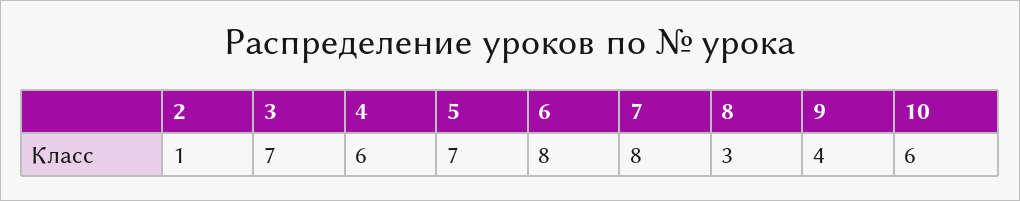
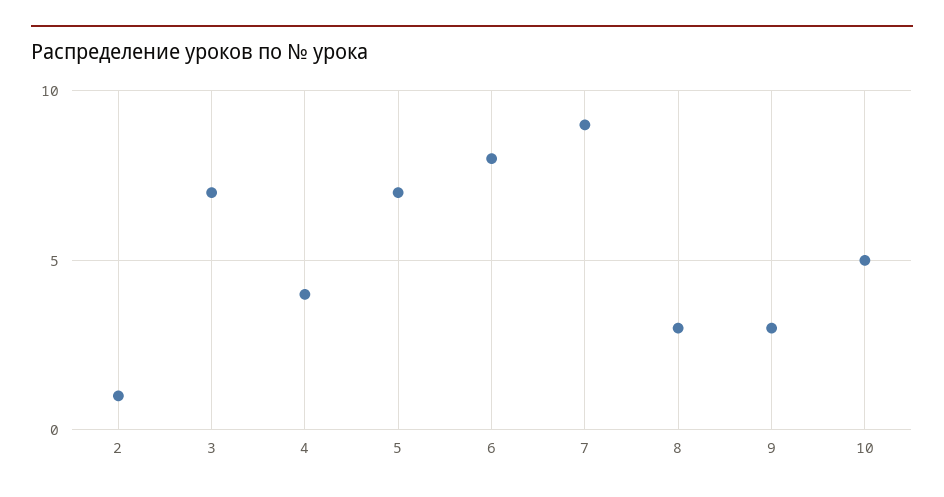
  {
    "2": 1,
    "3": 7,
-   "4": 6,
+   "4": 4,
    "5": 7,
    "6": 8,
-   "7": 8,
+   "7": 9,
    "8": 3,
-   "9": 4,
+   "9": 3,
-   "10": 6
+   "10": 5
  }

